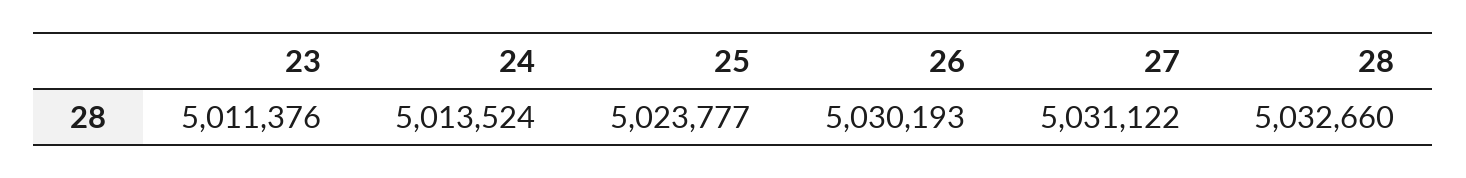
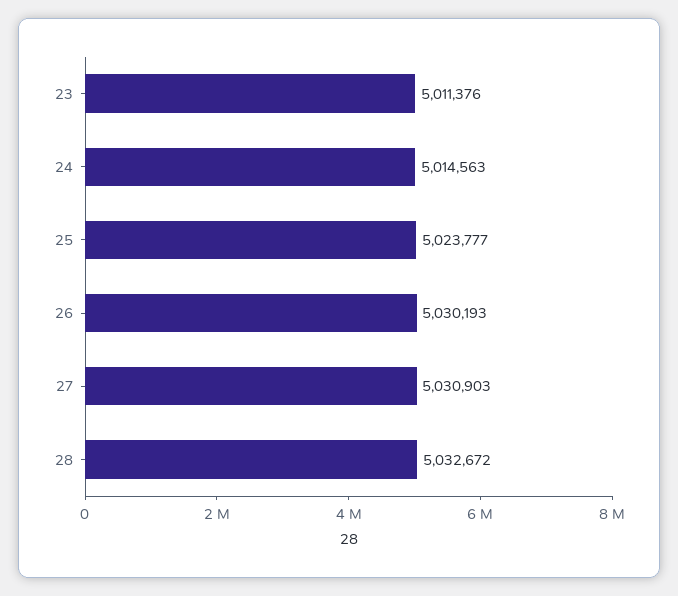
  {
    "23": 5011376,
-   "24": 5013524,
+   "24": 5014563,
    "25": 5023777,
    "26": 5030193,
-   "27": 5031122,
+   "27": 5030903,
-   "28": 5032660
+   "28": 5032672
  }

